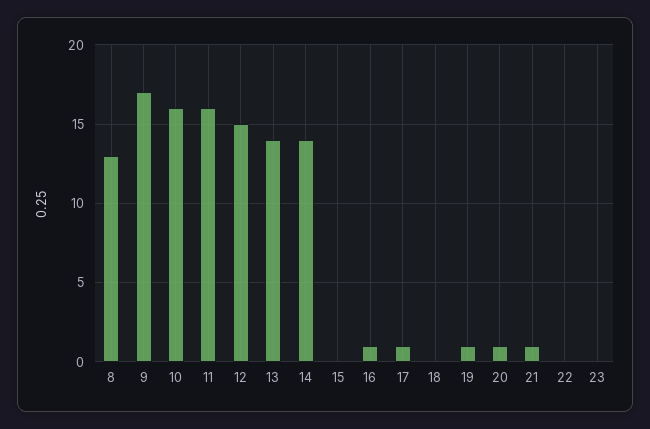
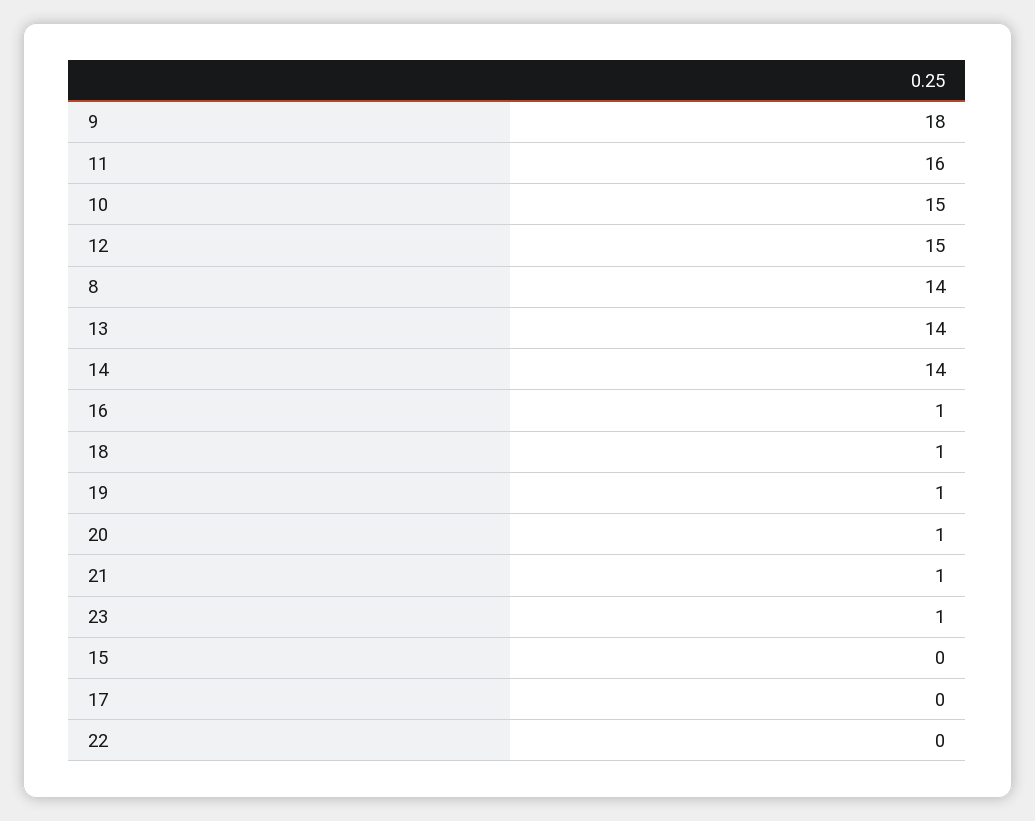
  {
-   "8": 13,
+   "8": 14,
-   "9": 17,
+   "9": 18,
-   "10": 16,
+   "10": 15,
    "11": 16,
    "12": 15,
    "13": 14,
    "14": 14,
    "15": 0,
    "16": 1,
-   "17": 1,
+   "17": 0,
-   "18": 0,
+   "18": 1,
    "19": 1,
    "20": 1,
    "21": 1,
    "22": 0,
-   "23": 0
+   "23": 1
  }

